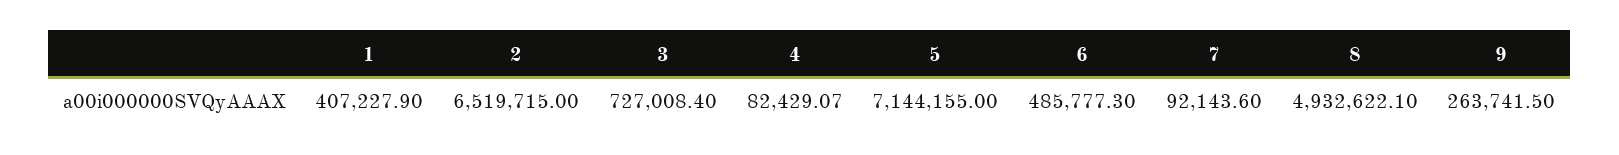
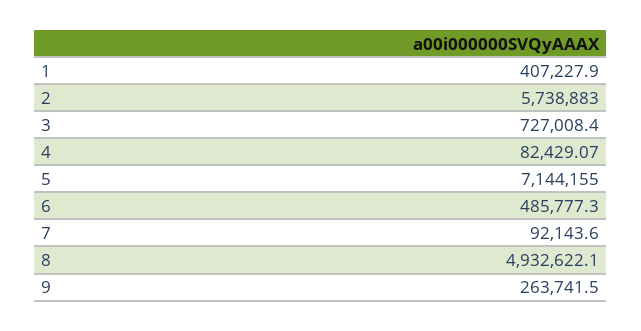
  {
    "1": 407227.9,
-   "2": 6519715,
+   "2": 5738883,
    "3": 727008.4,
    "4": 82429.07,
    "5": 7144155,
    "6": 485777.3,
    "7": 92143.6,
    "8": 4932622.1,
    "9": 263741.5
  }

